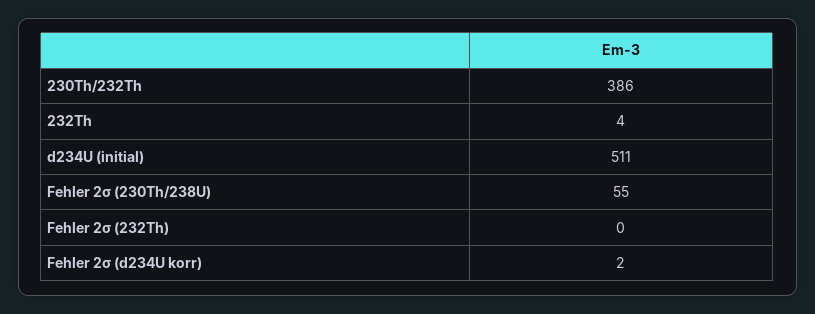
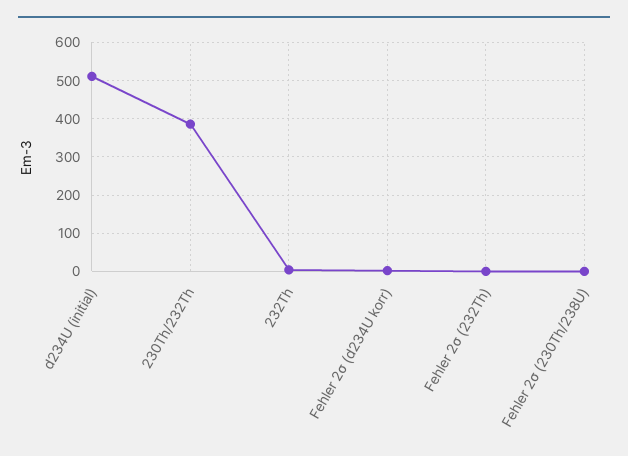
  {
    "230Th/232Th": 386,
    "232Th": 4,
    "d234U (initial)": 511,
-   "Fehler 2σ (230Th/238U)": 55,
+   "Fehler 2σ (230Th/238U)": 0,
    "Fehler 2σ (232Th)": 0,
    "Fehler 2σ (d234U korr)": 2
  }

